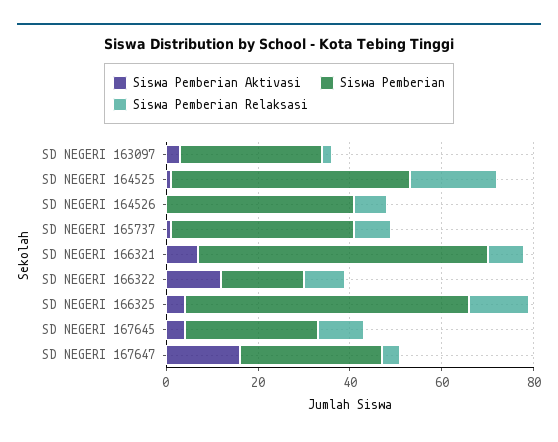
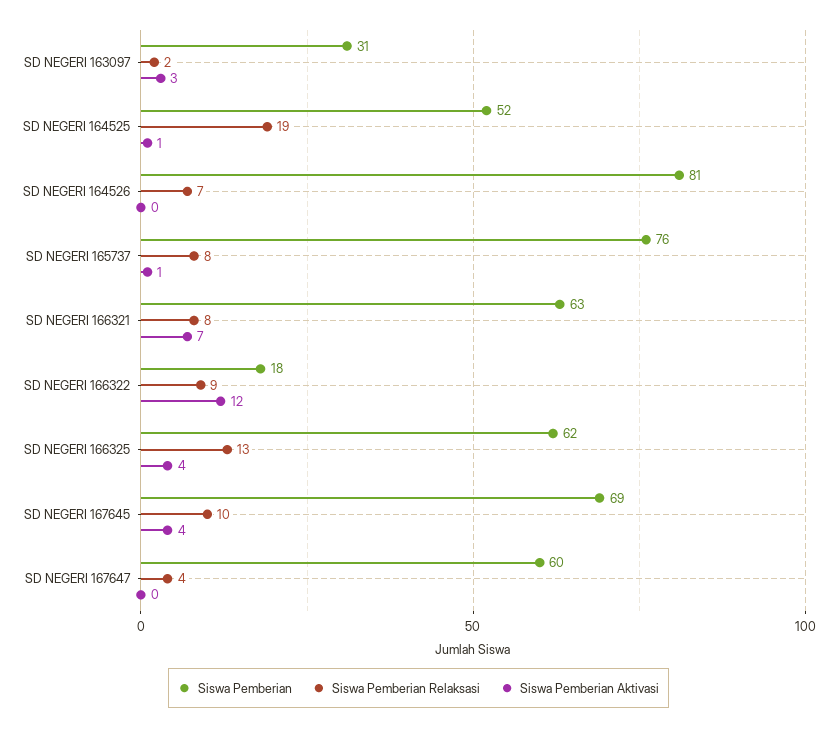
  {
    "Siswa Pemberian Aktivasi": {
      "SD NEGERI 163097": 3,
      "SD NEGERI 164525": 1,
      "SD NEGERI 164526": 0,
      "SD NEGERI 165737": 1,
      "SD NEGERI 166321": 7,
      "SD NEGERI 166322": 12,
      "SD NEGERI 166325": 4,
      "SD NEGERI 167645": 4,
-     "SD NEGERI 167647": 15
+     "SD NEGERI 167647": 0
    },
    "Siswa Pemberian": {
      "SD NEGERI 163097": 31,
      "SD NEGERI 164525": 52,
-     "SD NEGERI 164526": 40,
+     "SD NEGERI 164526": 81,
-     "SD NEGERI 165737": 40,
+     "SD NEGERI 165737": 76,
      "SD NEGERI 166321": 63,
      "SD NEGERI 166322": 18,
      "SD NEGERI 166325": 62,
-     "SD NEGERI 167645": 30,
+     "SD NEGERI 167645": 69,
-     "SD NEGERI 167647": 30
+     "SD NEGERI 167647": 60
    },
    "Siswa Pemberian Relaksasi": {
      "SD NEGERI 163097": 2,
      "SD NEGERI 164525": 19,
      "SD NEGERI 164526": 7,
      "SD NEGERI 165737": 8,
      "SD NEGERI 166321": 8,
      "SD NEGERI 166322": 9,
      "SD NEGERI 166325": 13,
      "SD NEGERI 167645": 10,
      "SD NEGERI 167647": 4
    }
  }

